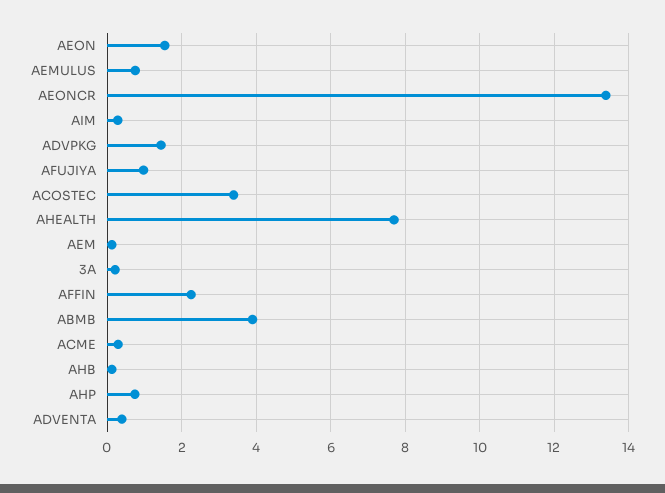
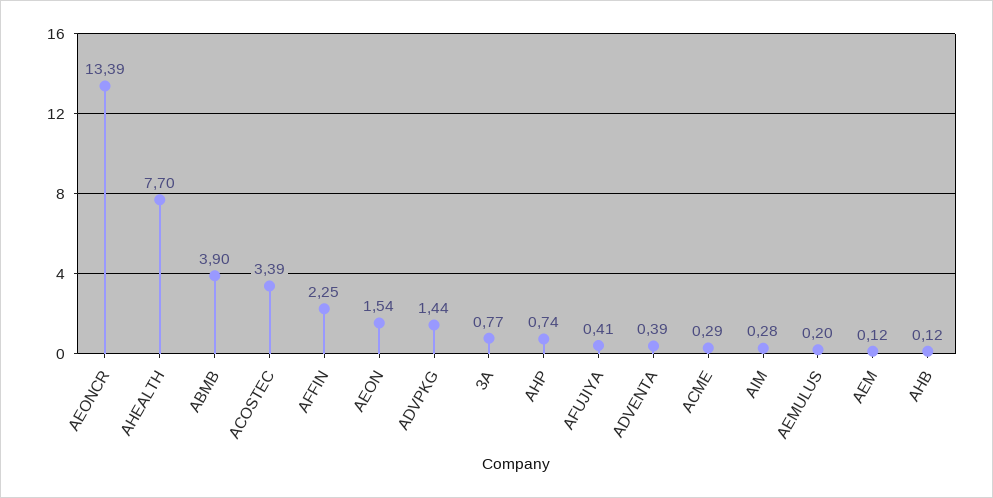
  {
    "AEON": 1.54,
-   "AEMULUS": 0.8,
+   "AEMULUS": 0.2,
    "AEONCR": 13.39,
    "AIM": 0.28,
    "ADVPKG": 1.44,
-   "AFUJIYA": 1,
+   "AFUJIYA": 0.41,
    "ACOSTEC": 3.39,
    "AHEALTH": 7.7,
    "AEM": 0.12,
-   "3A": 0.2,
+   "3A": 0.77,
    "AFFIN": 2.25,
    "ABMB": 3.9,
    "ACME": 0.29,
    "AHB": 0.12,
    "AHP": 0.74,
    "ADVENTA": 0.39
  }

